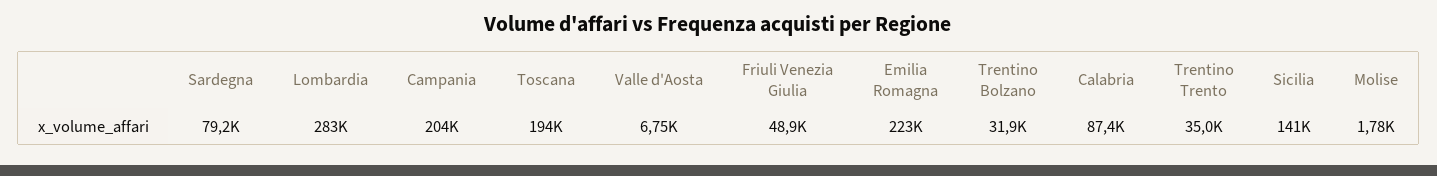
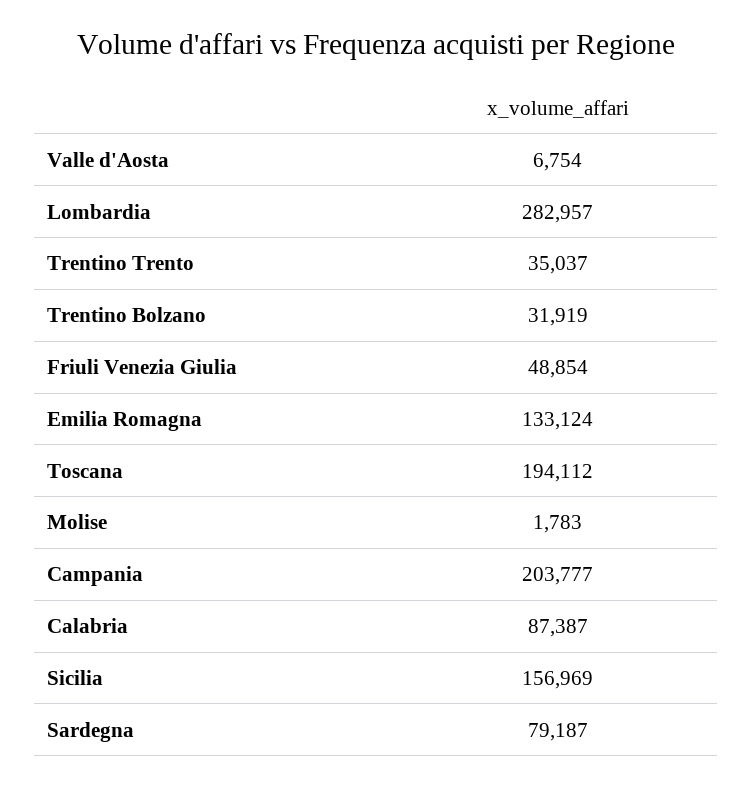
  {
    "Sardegna": 79187,
    "Lombardia": 282957,
    "Campania": 203777,
    "Toscana": 194112,
    "Valle d'Aosta": 6754,
    "Friuli Venezia Giulia": 48854,
-   "Emilia Romagna": 223000,
+   "Emilia Romagna": 133124,
    "Trentino Bolzano": 31919,
    "Calabria": 87387,
    "Trentino Trento": 35037,
-   "Sicilia": 141000,
+   "Sicilia": 156969,
    "Molise": 1783
  }

